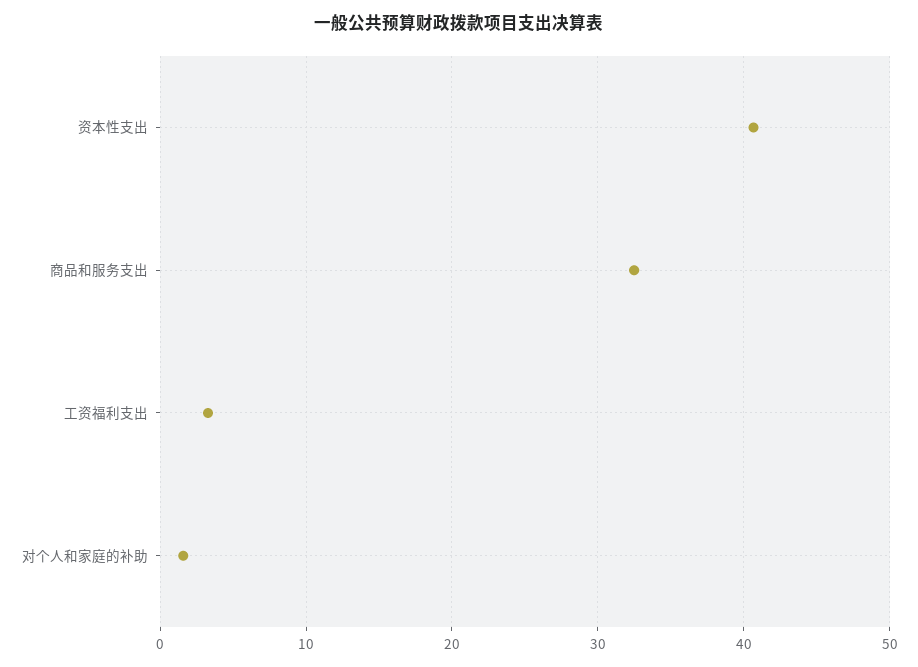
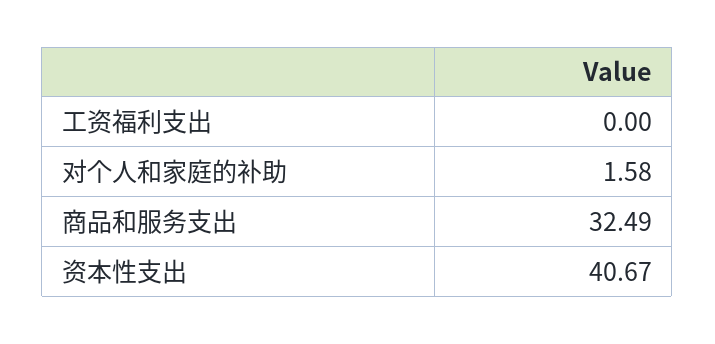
  {
    "资本性支出": 40.67,
    "商品和服务支出": 32.49,
-   "工资福利支出": 3,
+   "工资福利支出": 0,
    "对个人和家庭的补助": 1.58
  }

